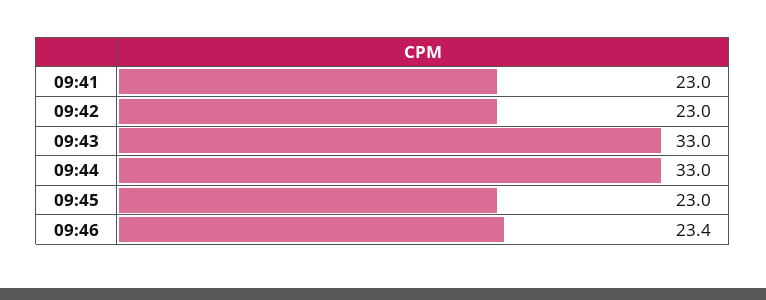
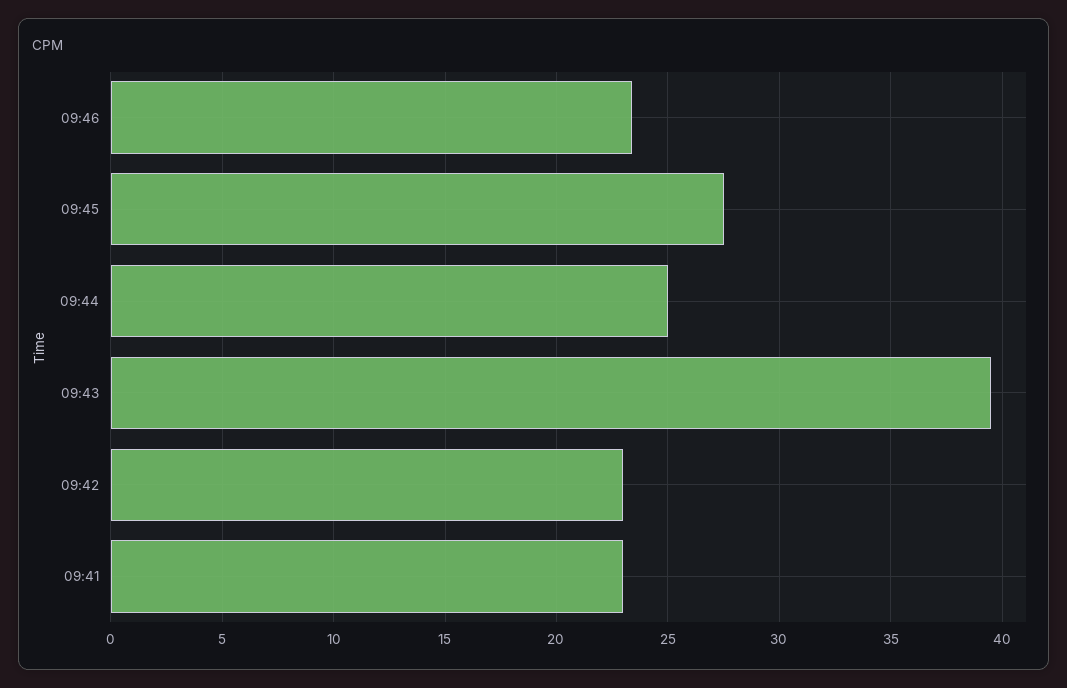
  {
    "09:41": 23,
    "09:42": 23,
-   "09:43": 33,
+   "09:43": 39.5,
-   "09:44": 33,
+   "09:44": 25,
-   "09:45": 23,
+   "09:45": 27.5,
    "09:46": 23.4
  }

